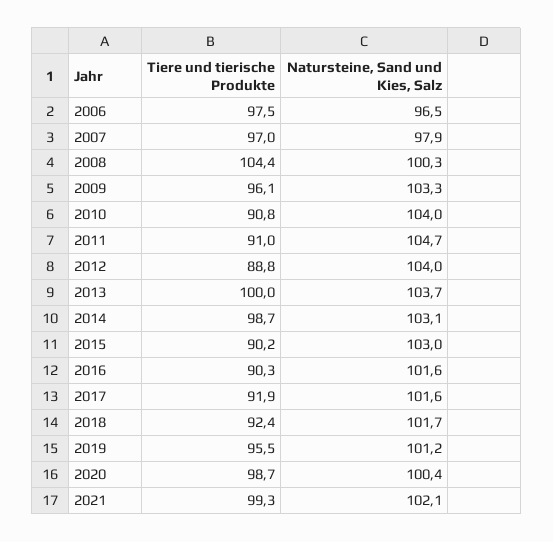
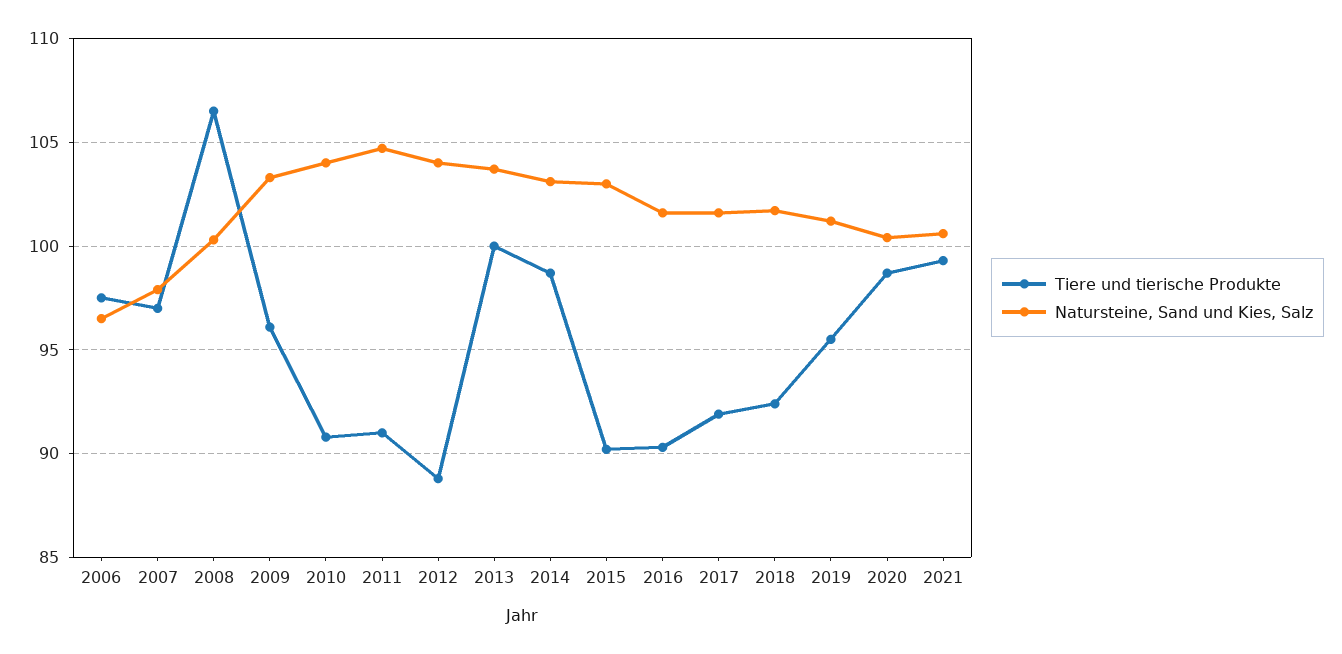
  {
    "Tiere und tierische Produkte": {
      "2006": 97.5,
      "2007": 97,
-     "2008": 104.4,
+     "2008": 106.5,
      "2009": 96.1,
      "2010": 90.8,
      "2011": 91,
      "2012": 88.8,
      "2013": 100,
      "2014": 98.7,
      "2015": 90.2,
      "2016": 90.3,
      "2017": 91.9,
      "2018": 92.4,
      "2019": 95.5,
      "2020": 98.7,
      "2021": 99.3
    },
    "Natursteine, Sand und Kies, Salz": {
      "2006": 96.5,
      "2007": 97.9,
      "2008": 100.3,
      "2009": 103.3,
      "2010": 104,
      "2011": 104.7,
      "2012": 104,
      "2013": 103.7,
      "2014": 103.1,
      "2015": 103,
      "2016": 101.6,
      "2017": 101.6,
      "2018": 101.7,
      "2019": 101.2,
      "2020": 100.4,
-     "2021": 102.1
+     "2021": 100.5
    }
  }

